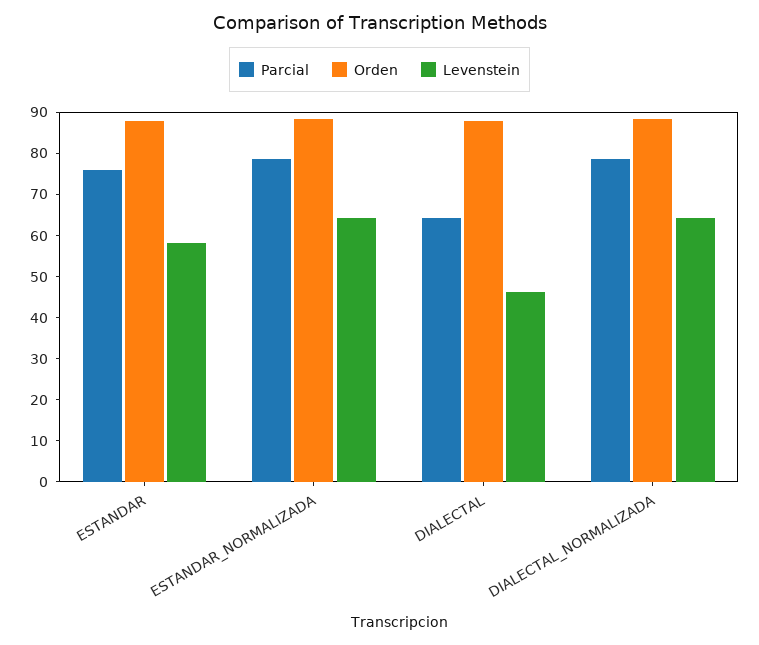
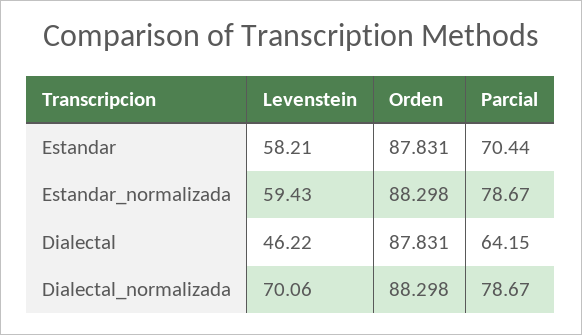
  {
    "Parcial": {
-     "ESTANDAR": 76,
+     "ESTANDAR": 70.44,
      "ESTANDAR_NORMALIZADA": 78.67,
      "DIALECTAL": 64.15,
      "DIALECTAL_NORMALIZADA": 78.67
    },
    "Orden": {
      "ESTANDAR": 87.831,
      "ESTANDAR_NORMALIZADA": 88.298,
      "DIALECTAL": 87.831,
      "DIALECTAL_NORMALIZADA": 88.298
    },
    "Levenstein": {
      "ESTANDAR": 58.21,
-     "ESTANDAR_NORMALIZADA": 64,
+     "ESTANDAR_NORMALIZADA": 59.43,
      "DIALECTAL": 46.22,
-     "DIALECTAL_NORMALIZADA": 64
+     "DIALECTAL_NORMALIZADA": 70.06
    }
  }

